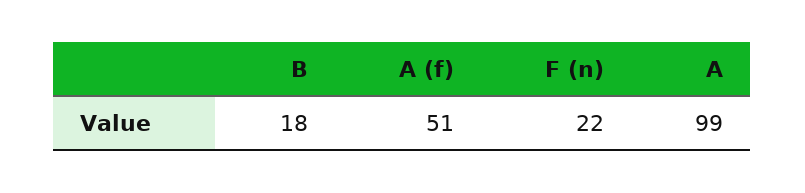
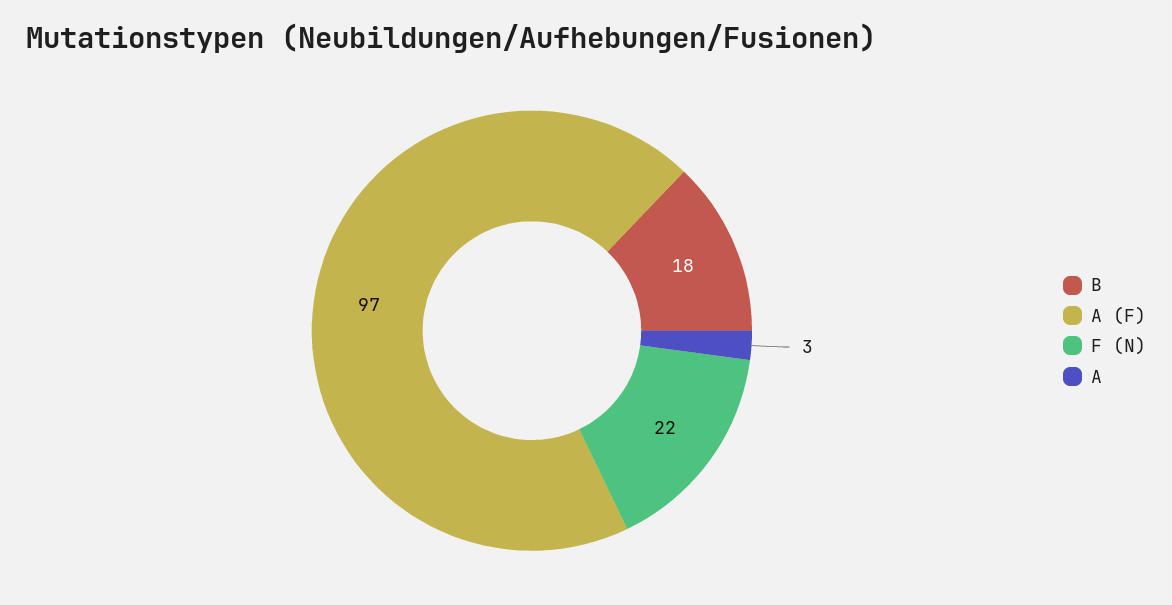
  {
    "B": 18,
-   "A (f)": 51,
+   "A (f)": 97,
    "F (n)": 22,
-   "A": 99
+   "A": 3
  }

